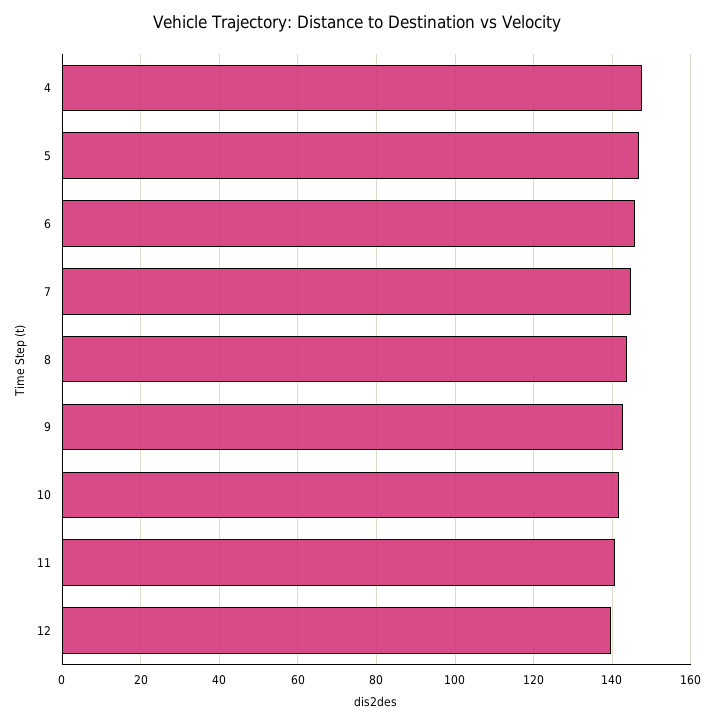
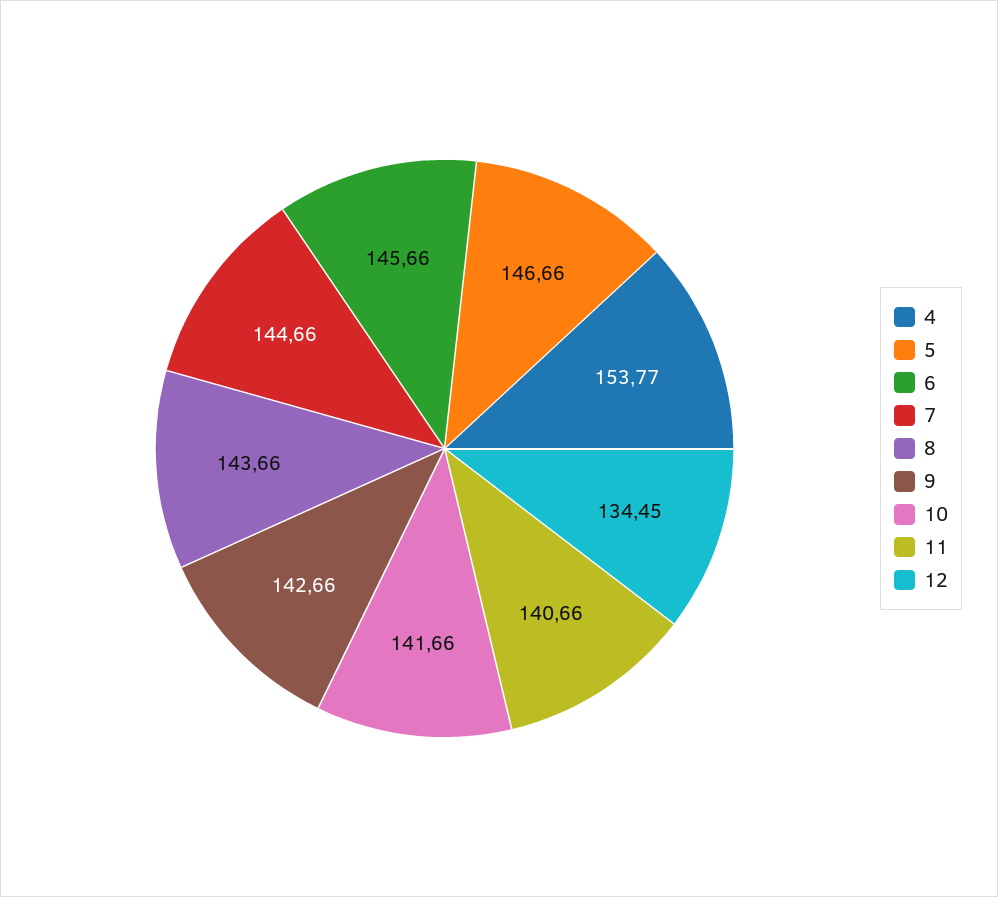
  {
-   "4": 148,
+   "4": 153.77,
    "5": 146.66,
    "6": 145.66,
    "7": 144.66,
    "8": 143.66,
    "9": 142.66,
    "10": 141.66,
    "11": 140.66,
-   "12": 140
+   "12": 134.45
  }

